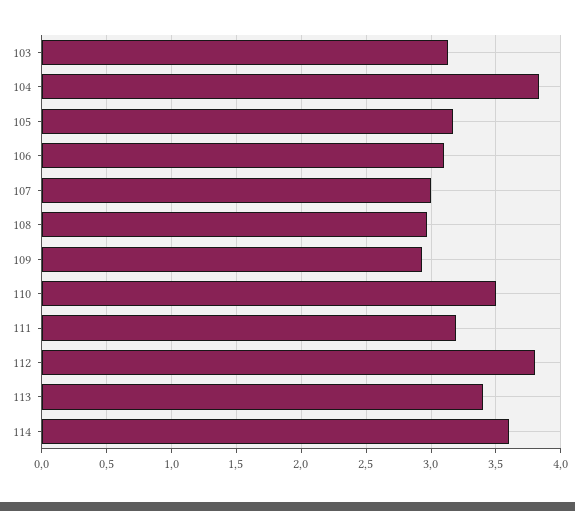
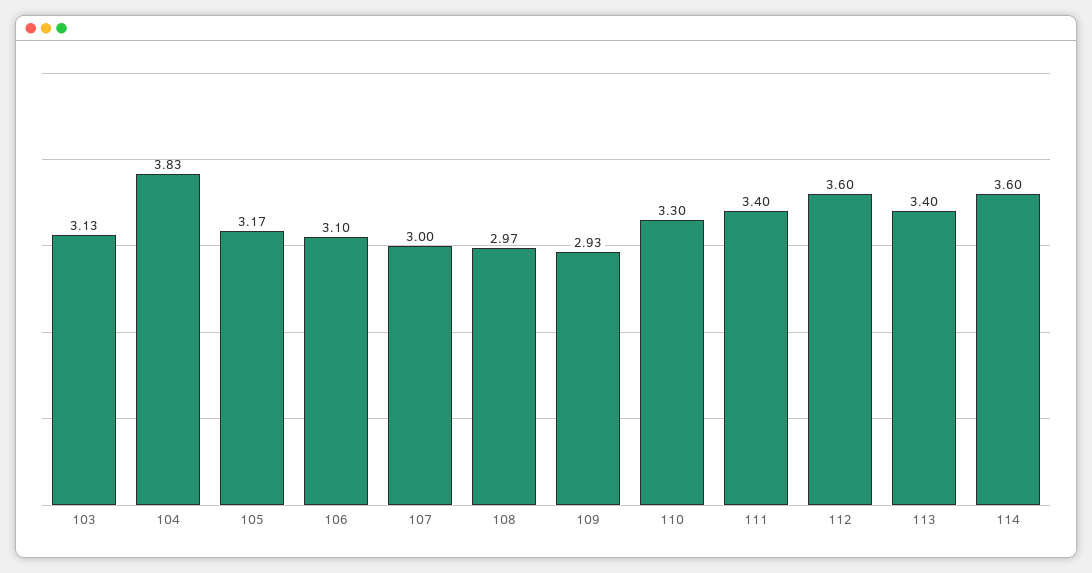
  {
    "103": 3.13,
    "104": 3.83,
    "105": 3.17,
    "106": 3.1,
    "107": 3,
    "108": 2.97,
    "109": 2.93,
-   "110": 3.5,
+   "110": 3.3,
-   "111": 3.2,
+   "111": 3.4,
-   "112": 3.8,
+   "112": 3.6,
    "113": 3.4,
    "114": 3.6
  }

